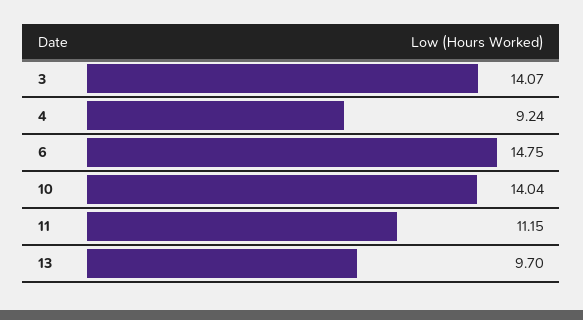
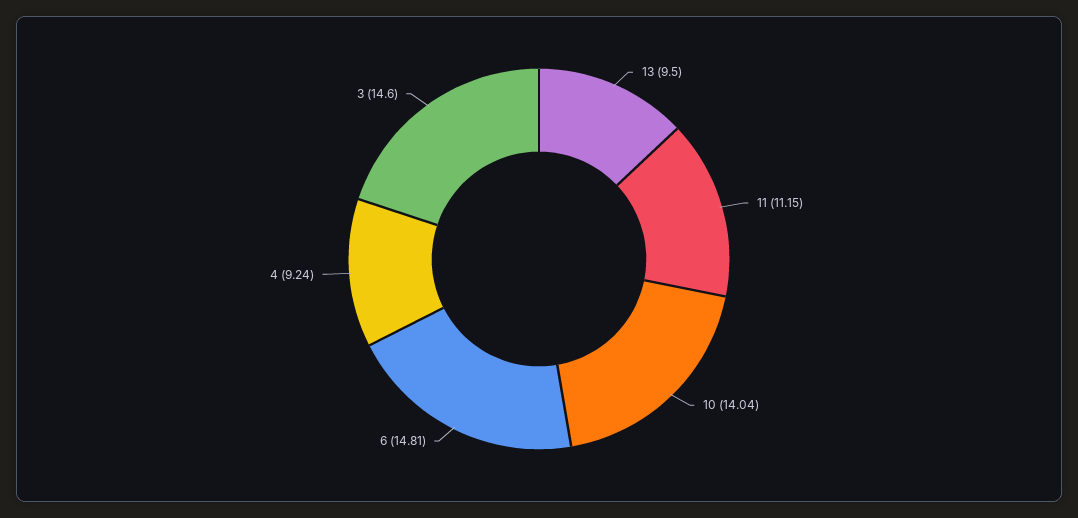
  {
-   "3": 14.07,
+   "3": 14.6,
    "4": 9.24,
-   "6": 14.75,
+   "6": 14.81,
    "10": 14.04,
    "11": 11.15,
-   "13": 9.7
+   "13": 9.5
  }

